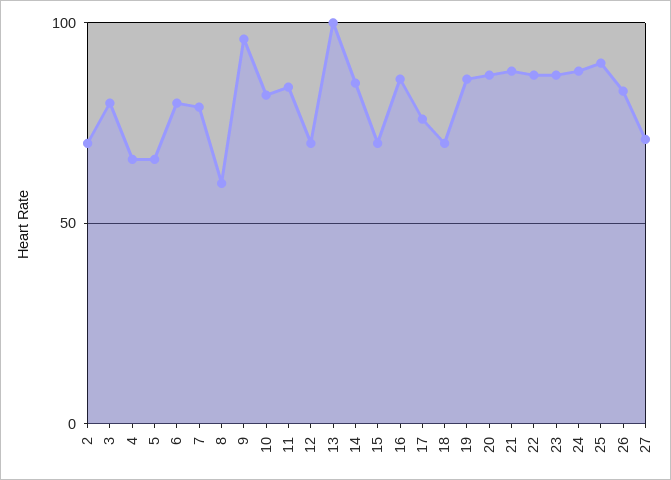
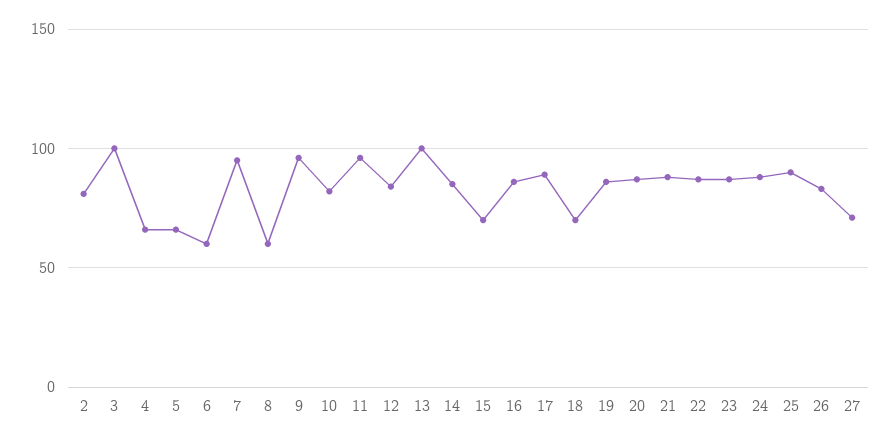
  {
-   "2": 70,
+   "2": 80,
-   "3": 80,
+   "3": 100,
    "4": 65,
    "5": 65,
-   "6": 80,
+   "6": 60,
-   "7": 80,
+   "7": 95,
    "8": 60,
    "9": 95,
    "10": 80,
-   "11": 85,
+   "11": 95,
-   "12": 70,
+   "12": 85,
    "13": 100,
    "14": 85,
    "15": 70,
    "16": 85,
-   "17": 75,
+   "17": 90,
    "18": 70,
    "19": 85,
    "20": 85,
    "21": 90,
    "22": 85,
    "23": 85,
    "24": 90,
    "25": 90,
    "26": 85,
    "27": 70
  }

